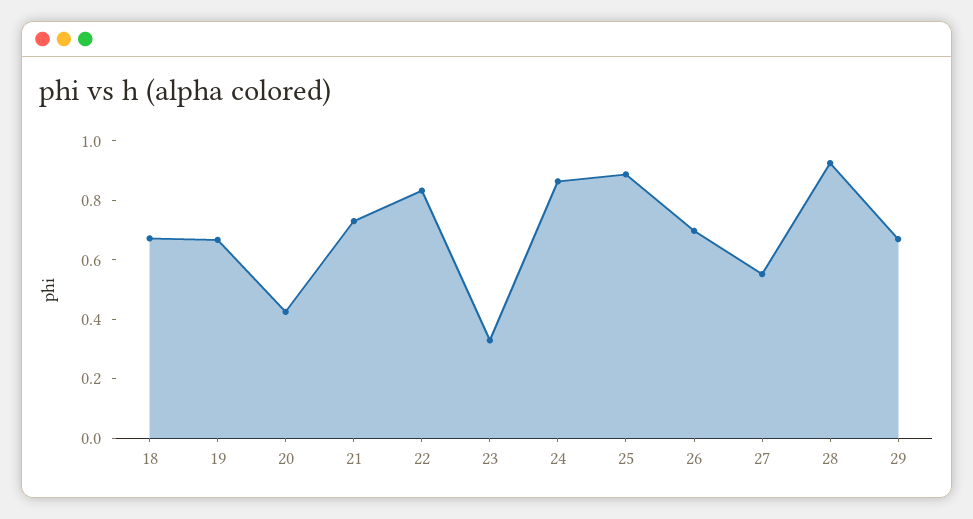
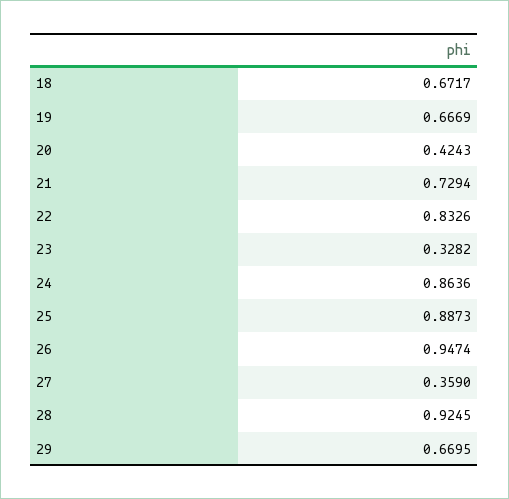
  {
    "18": 0.6717,
    "19": 0.6669,
    "20": 0.4243,
    "21": 0.7294,
    "22": 0.8326,
    "23": 0.3282,
    "24": 0.8636,
    "25": 0.8873,
-   "26": 0.7,
+   "26": 0.9474,
-   "27": 0.55,
+   "27": 0.359,
    "28": 0.9245,
    "29": 0.6695
  }

